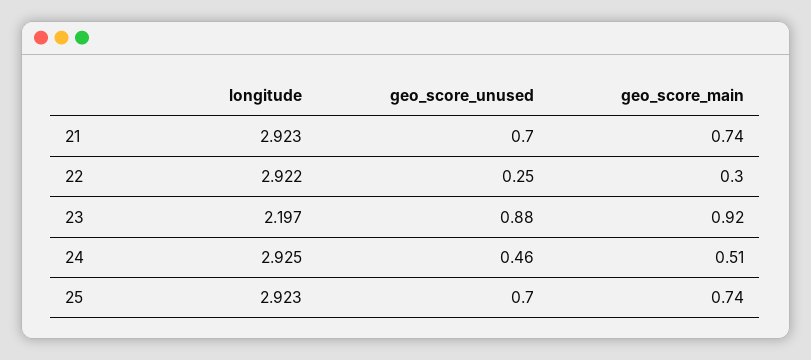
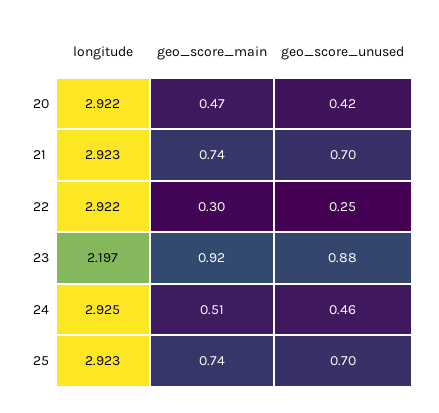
  {
    "longitude": {
      "21": 2.923,
      "22": 2.922,
      "23": 2.197,
      "24": 2.925,
-     "25": 2.923
+     "25": 2.923,
+     "20": 2.922
    },
    "geo_score_unused": {
      "21": 0.7,
      "22": 0.25,
      "23": 0.88,
      "24": 0.46,
-     "25": 0.7
+     "25": 0.7,
+     "20": 0.42
    },
    "geo_score_main": {
      "21": 0.74,
      "22": 0.3,
      "23": 0.92,
      "24": 0.51,
-     "25": 0.74
+     "25": 0.74,
+     "20": 0.47
    }
  }

